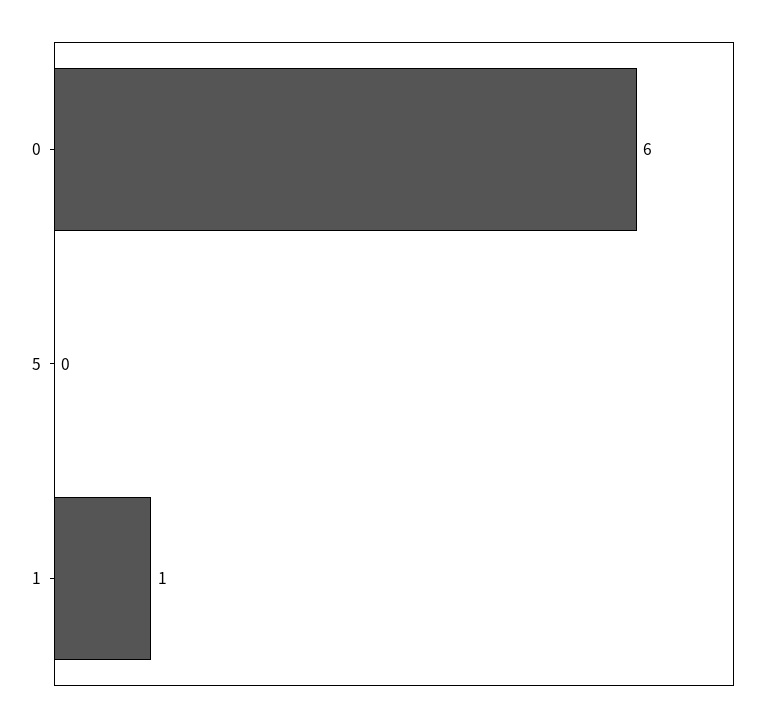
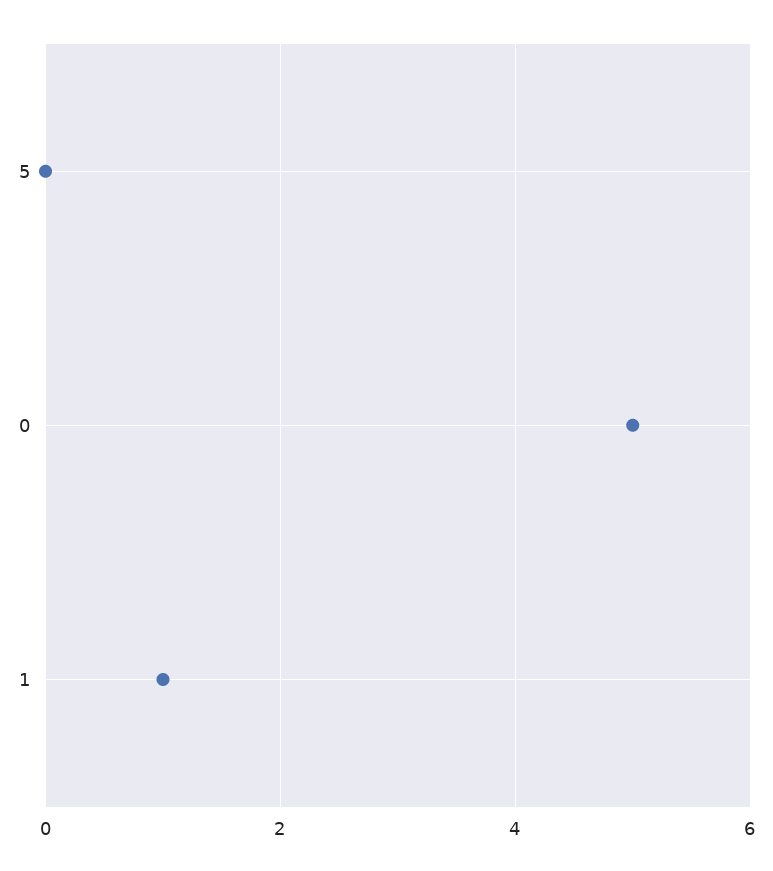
  {
-   "0": 6,
+   "0": 5,
    "5": 0,
    "1": 1
  }

